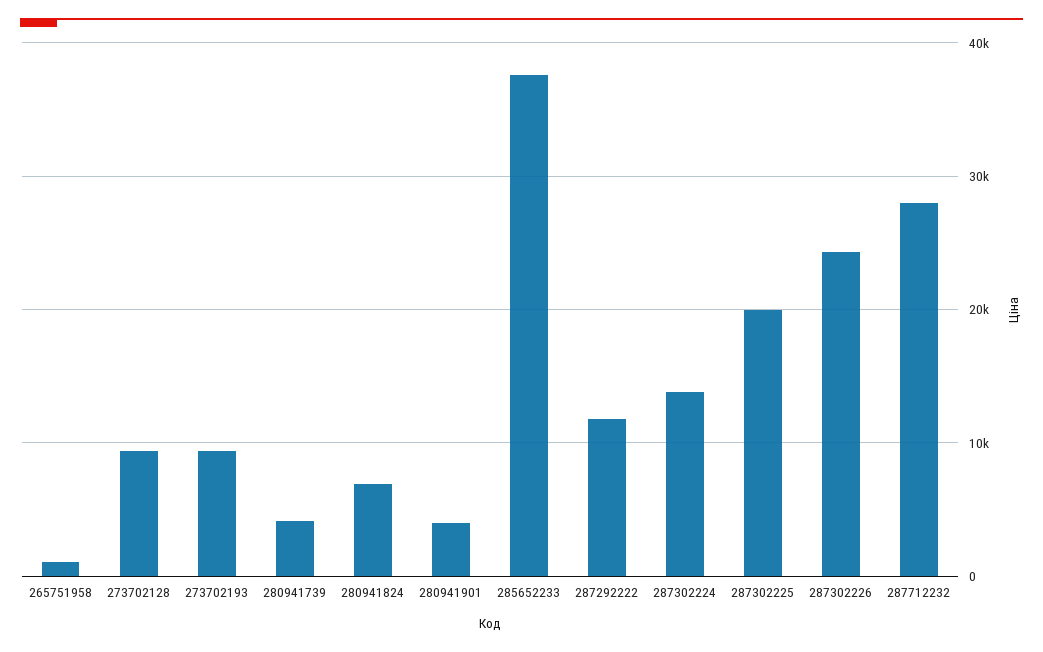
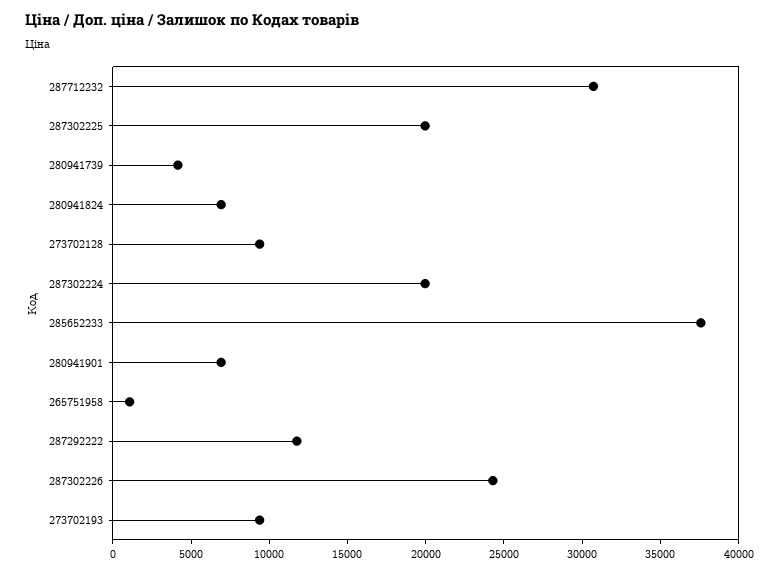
  {
    "265751958": 1000,
    "273702128": 9000,
    "273702193": 9000,
    "280941739": 4000,
    "280941824": 7000,
-   "280941901": 4000,
+   "280941901": 7000,
    "285652233": 38000,
    "287292222": 12000,
-   "287302224": 14000,
+   "287302224": 20000,
    "287302225": 20000,
    "287302226": 24000,
-   "287712232": 28000
+   "287712232": 31000
  }

